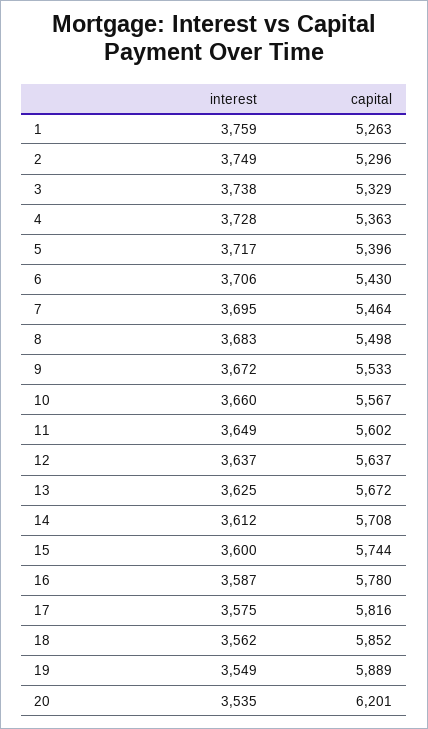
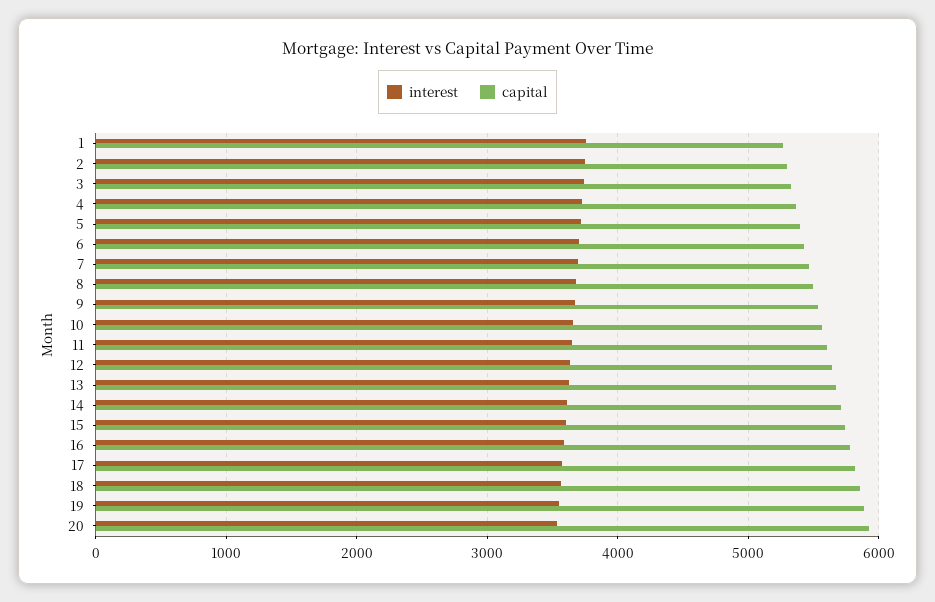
  {
    "interest": {
      "1": 3759,
      "2": 3749,
      "3": 3738,
      "4": 3728,
      "5": 3717,
      "6": 3706,
      "7": 3695,
      "8": 3683,
      "9": 3672,
      "10": 3660,
      "11": 3649,
      "12": 3637,
      "13": 3625,
      "14": 3612,
      "15": 3600,
      "16": 3587,
      "17": 3575,
      "18": 3562,
      "19": 3549,
      "20": 3535
    },
    "capital": {
      "1": 5263,
      "2": 5296,
      "3": 5329,
      "4": 5363,
      "5": 5396,
      "6": 5430,
      "7": 5464,
      "8": 5498,
      "9": 5533,
      "10": 5567,
      "11": 5602,
      "12": 5637,
      "13": 5672,
      "14": 5708,
      "15": 5744,
      "16": 5780,
      "17": 5816,
      "18": 5852,
      "19": 5889,
-     "20": 6201
+     "20": 5900
    }
  }

